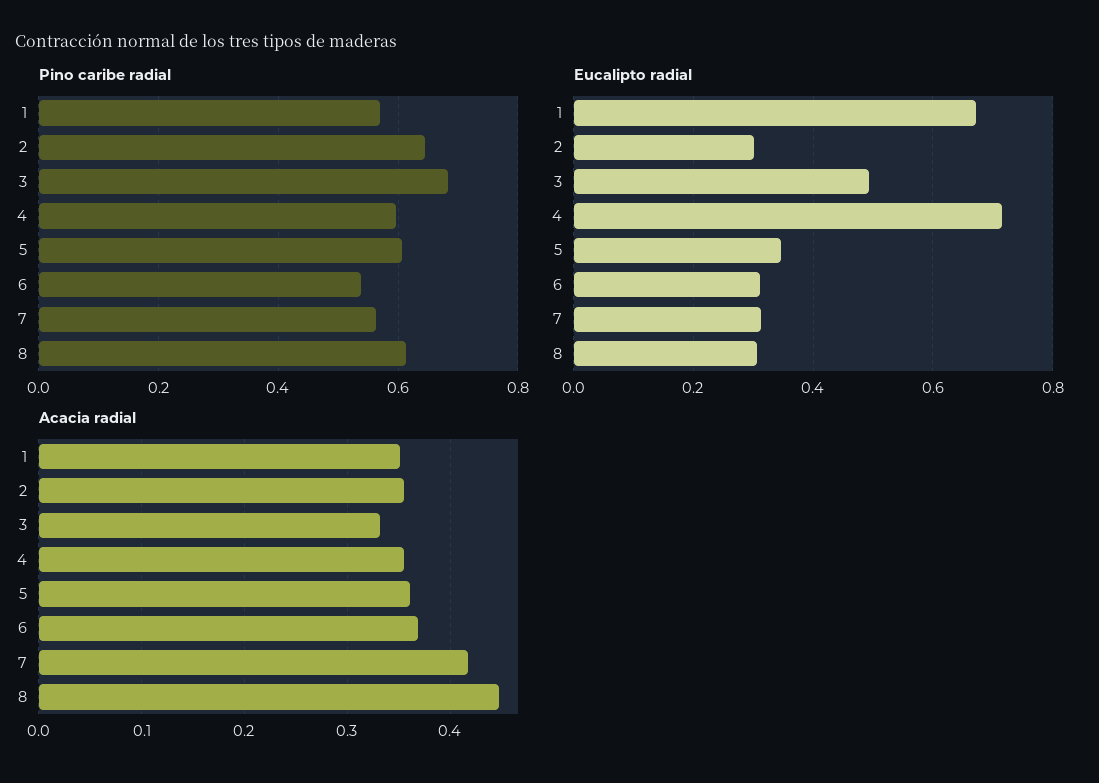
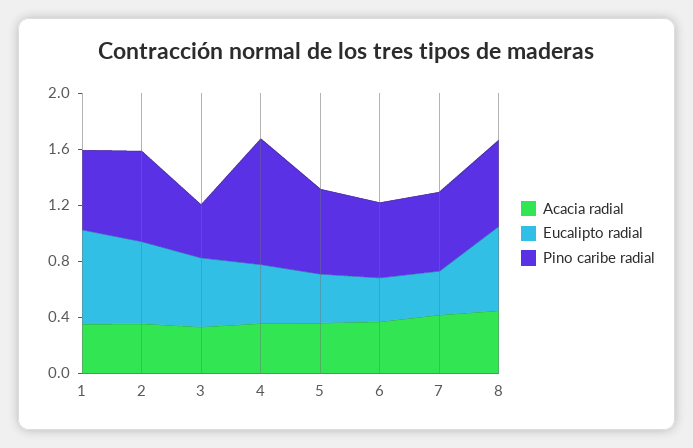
  {
    "Pino caribe radial": {
      "1": 0.56,
      "2": 0.64,
-     "3": 0.68,
+     "3": 0.4,
-     "4": 0.6,
+     "4": 0.9,
      "5": 0.6,
      "6": 0.54,
      "7": 0.56,
      "8": 0.62
    },
    "Eucalipto radial": {
      "1": 0.68,
-     "2": 0.3,
+     "2": 0.6,
      "3": 0.5,
-     "4": 0.72,
+     "4": 0.4,
      "5": 0.34,
      "6": 0.32,
      "7": 0.32,
-     "8": 0.3
+     "8": 0.6
    },
    "Acacia radial": {
      "1": 0.35,
      "2": 0.36,
      "3": 0.33,
      "4": 0.36,
      "5": 0.36,
      "6": 0.37,
      "7": 0.42,
      "8": 0.45
    }
  }

